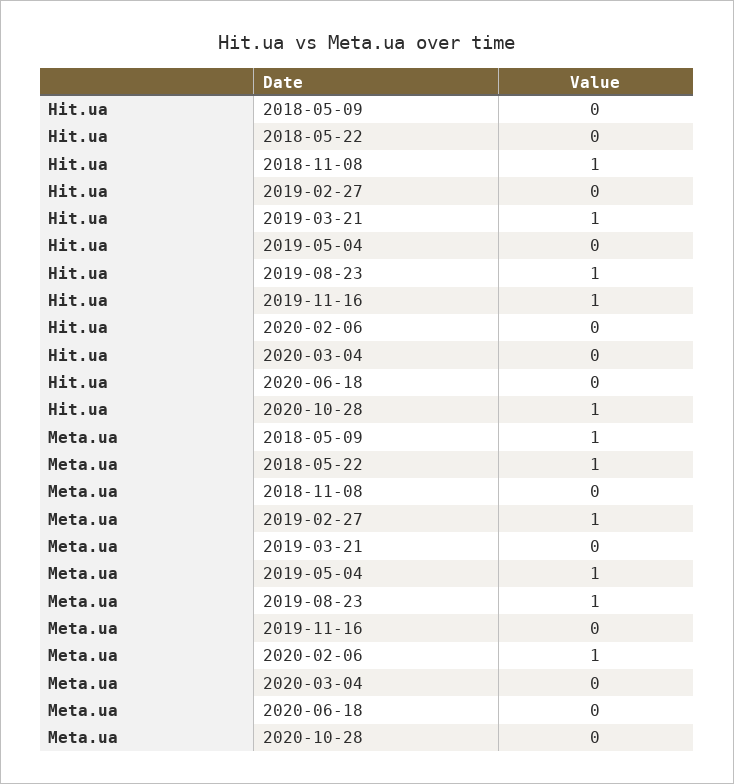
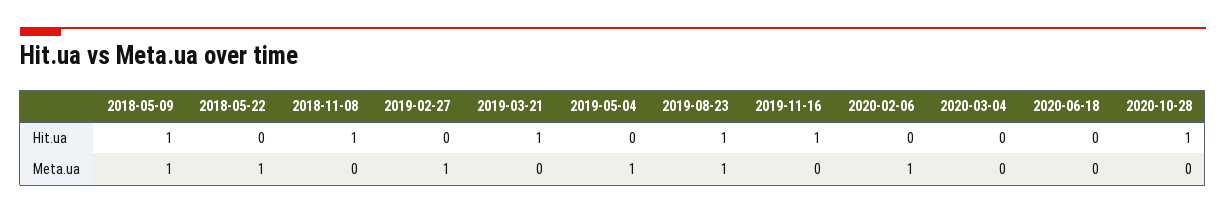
  {
    "Hit.ua": {
-     "2018-05-09": 0,
+     "2018-05-09": 1,
      "2018-05-22": 0,
      "2018-11-08": 1,
      "2019-02-27": 0,
      "2019-03-21": 1,
      "2019-05-04": 0,
      "2019-08-23": 1,
      "2019-11-16": 1,
      "2020-02-06": 0,
      "2020-03-04": 0,
      "2020-06-18": 0,
      "2020-10-28": 1
    },
    "Meta.ua": {
      "2018-05-09": 1,
      "2018-05-22": 1,
      "2018-11-08": 0,
      "2019-02-27": 1,
      "2019-03-21": 0,
      "2019-05-04": 1,
      "2019-08-23": 1,
      "2019-11-16": 0,
      "2020-02-06": 1,
      "2020-03-04": 0,
      "2020-06-18": 0,
      "2020-10-28": 0
    }
  }

